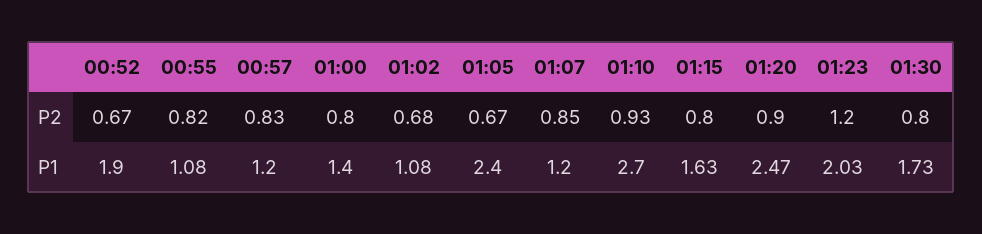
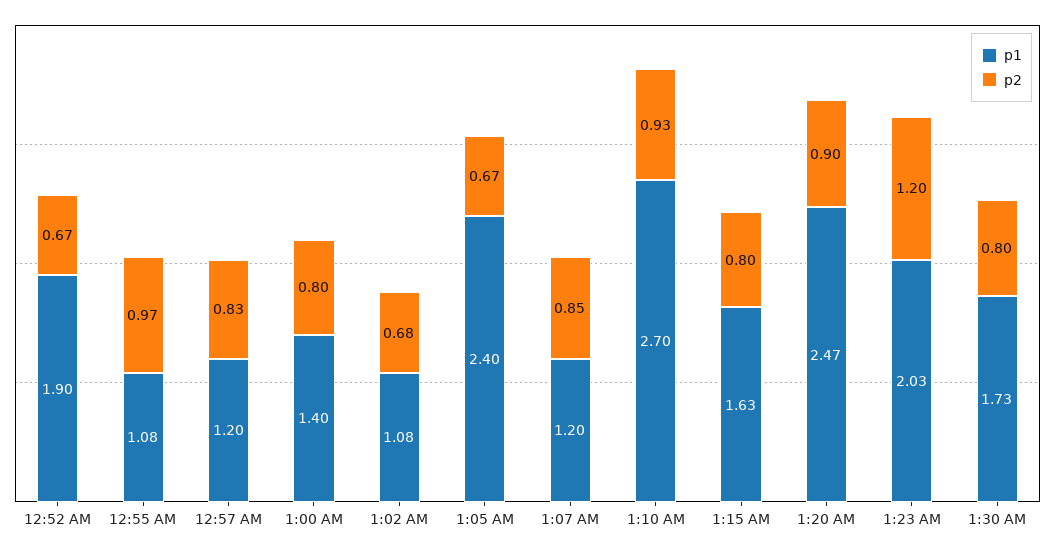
  {
    "P2": {
      "00:52": 0.67,
-     "00:55": 0.82,
+     "00:55": 0.97,
      "00:57": 0.83,
      "01:00": 0.8,
      "01:02": 0.68,
      "01:05": 0.67,
      "01:07": 0.85,
      "01:10": 0.93,
      "01:15": 0.8,
      "01:20": 0.9,
      "01:23": 1.2,
      "01:30": 0.8
    },
    "P1": {
      "00:52": 1.9,
      "00:55": 1.08,
      "00:57": 1.2,
      "01:00": 1.4,
      "01:02": 1.08,
      "01:05": 2.4,
      "01:07": 1.2,
      "01:10": 2.7,
      "01:15": 1.63,
      "01:20": 2.47,
      "01:23": 2.03,
      "01:30": 1.73
    }
  }

